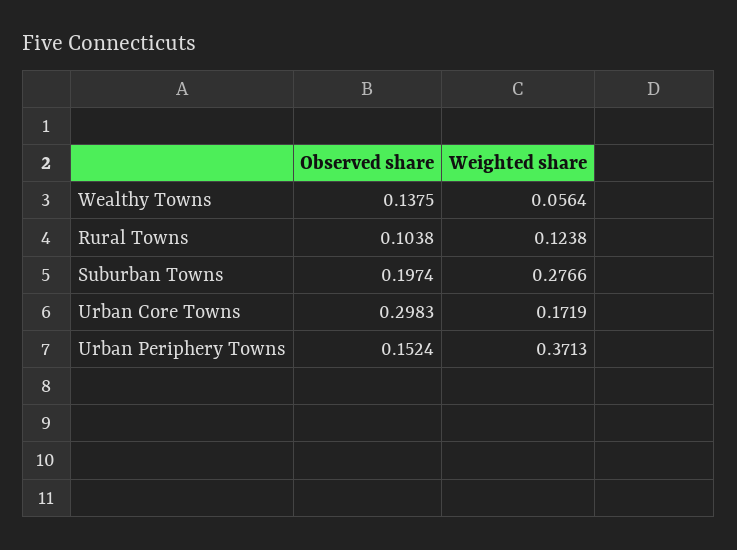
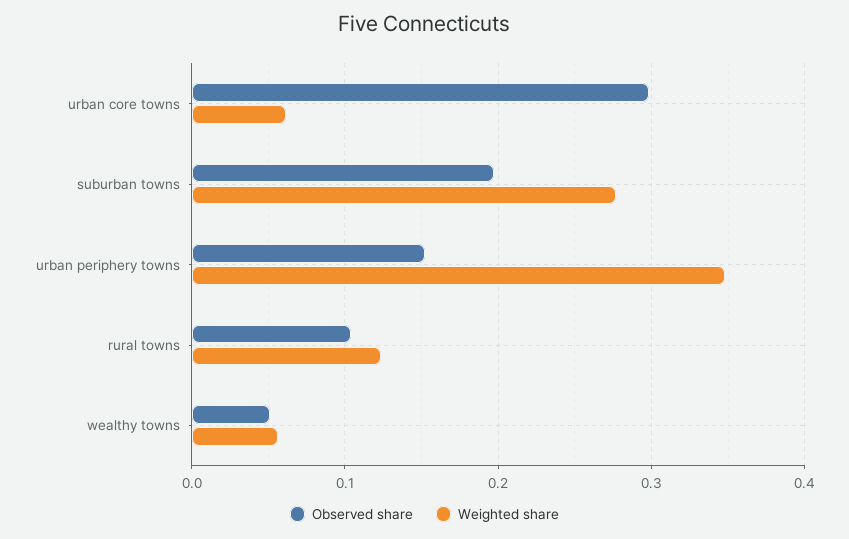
  {
    "Observed share": {
-     "Wealthy Towns": 0.1375,
+     "Wealthy Towns": 0.05,
      "Rural Towns": 0.1038,
      "Suburban Towns": 0.1974,
      "Urban Core Towns": 0.2983,
      "Urban Periphery Towns": 0.1524
    },
    "Weighted share": {
      "Wealthy Towns": 0.0564,
      "Rural Towns": 0.1238,
      "Suburban Towns": 0.2766,
-     "Urban Core Towns": 0.1719,
+     "Urban Core Towns": 0.06,
-     "Urban Periphery Towns": 0.3713
+     "Urban Periphery Towns": 0.35
    }
  }

